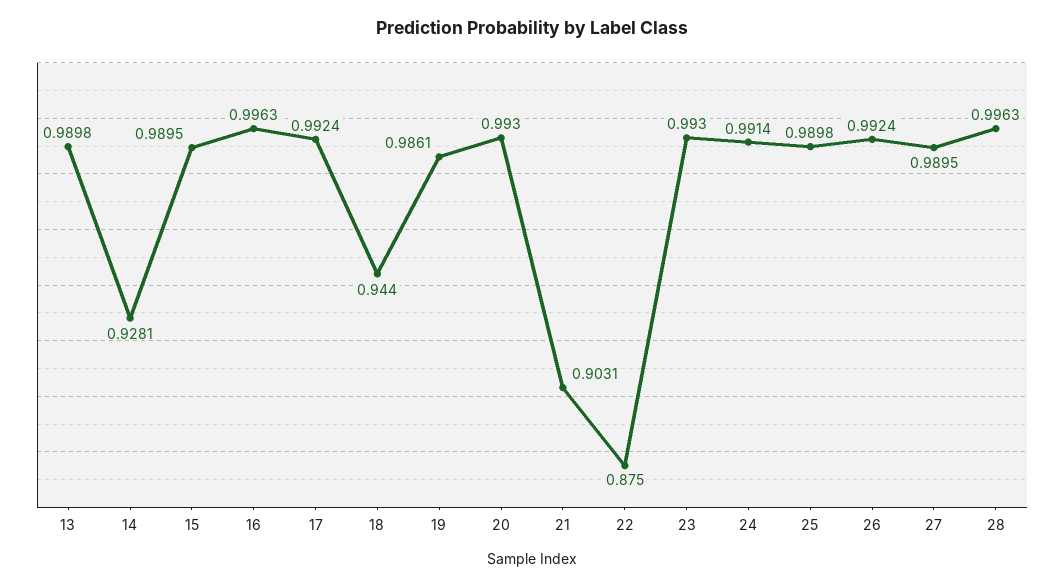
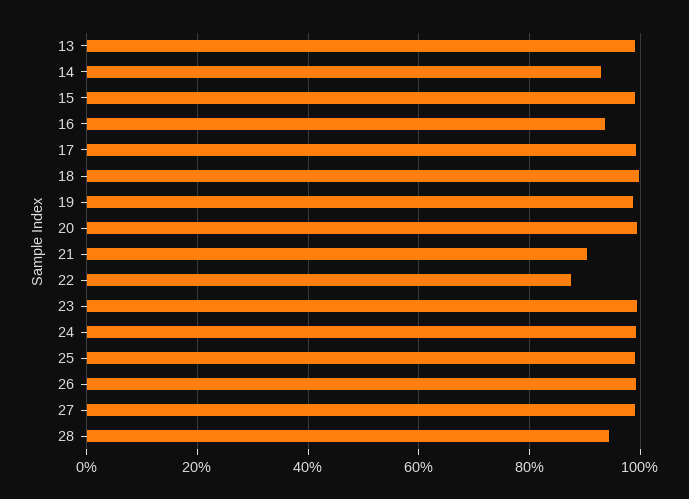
  {
    "13": 0.9898,
    "14": 0.9281,
    "15": 0.9895,
-   "16": 0.9963,
+   "16": 0.94,
    "17": 0.9924,
-   "18": 0.944,
+   "18": 1,
    "19": 0.9861,
    "20": 0.993,
    "21": 0.9031,
    "22": 0.875,
    "23": 0.993,
    "24": 0.9914,
    "25": 0.9898,
    "26": 0.9924,
    "27": 0.9895,
-   "28": 0.9963
+   "28": 0.94
  }

